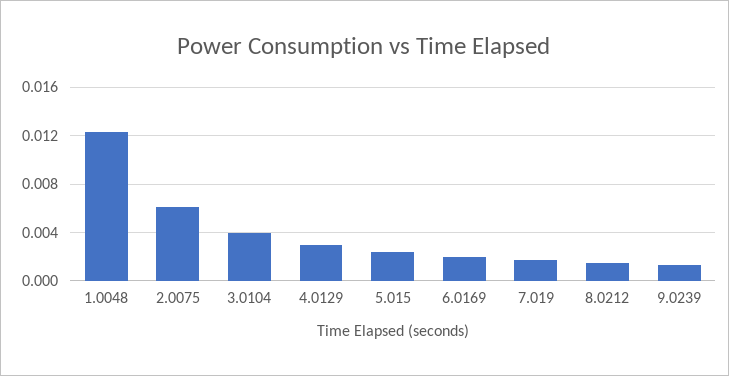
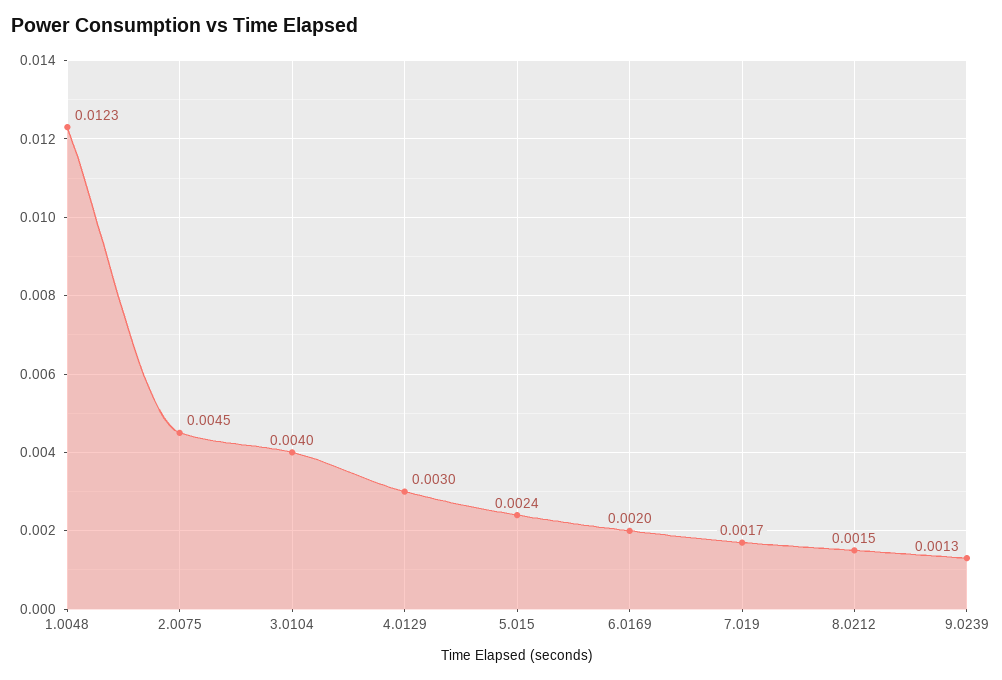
  {
    "1.0048": 0.0123,
-   "2.0075": 0.006,
+   "2.0075": 0.0045,
    "3.0104": 0.004,
    "4.0129": 0.003,
    "5.015": 0.0024,
    "6.0169": 0.002,
    "7.019": 0.0017,
    "8.0212": 0.0015,
    "9.0239": 0.0013
  }

